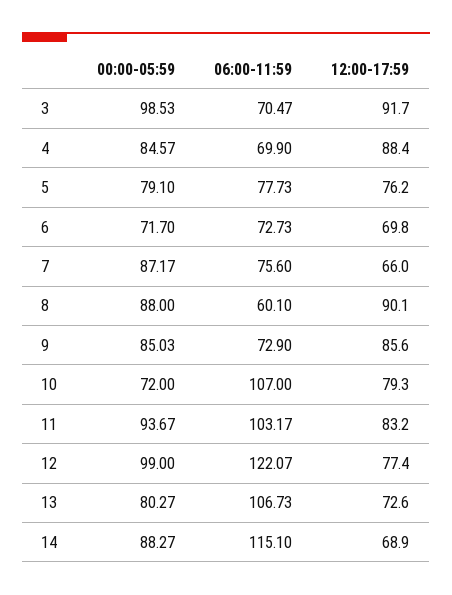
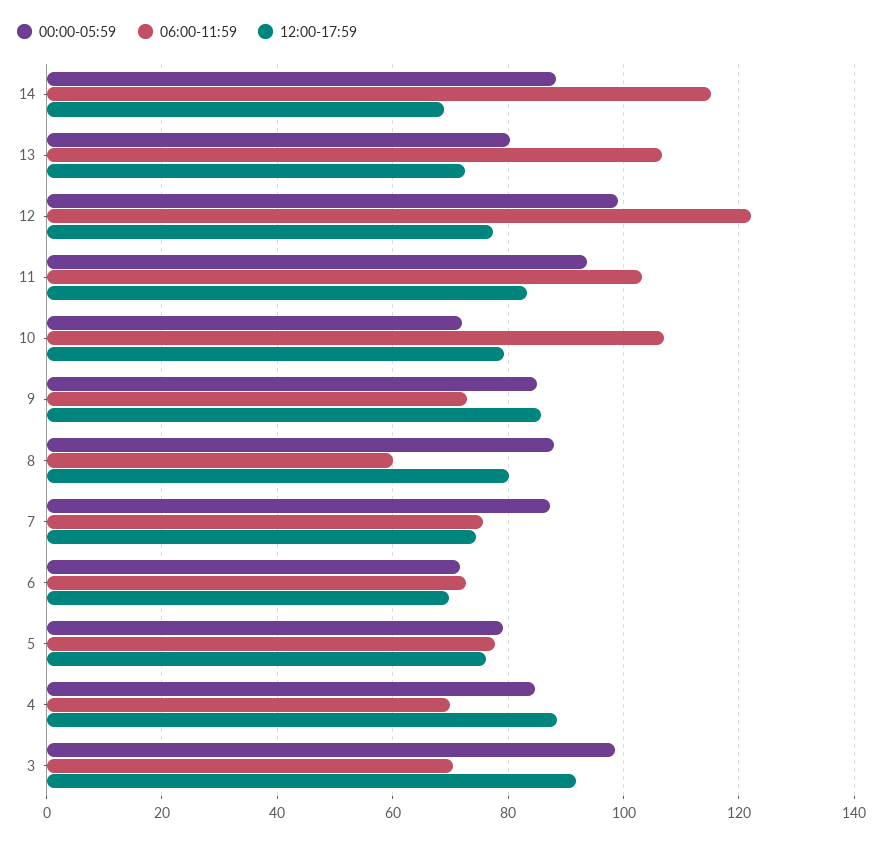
  {
    "00:00-05:59": {
      "3": 98.53,
      "4": 84.57,
      "5": 79.1,
      "6": 71.7,
      "7": 87.17,
      "8": 88,
      "9": 85.03,
      "10": 72,
      "11": 93.67,
      "12": 99,
      "13": 80.27,
      "14": 88.27
    },
    "06:00-11:59": {
      "3": 70.47,
      "4": 69.9,
      "5": 77.73,
      "6": 72.73,
      "7": 75.6,
      "8": 60.1,
      "9": 72.9,
      "10": 107,
      "11": 103.17,
      "12": 122.07,
      "13": 106.73,
      "14": 115.1
    },
    "12:00-17:59": {
      "3": 91.7,
      "4": 88.4,
      "5": 76.2,
      "6": 69.8,
-     "7": 66,
+     "7": 74,
-     "8": 90.1,
+     "8": 80,
      "9": 85.6,
      "10": 79.3,
      "11": 83.2,
      "12": 77.4,
      "13": 72.6,
      "14": 68.9
    }
  }

